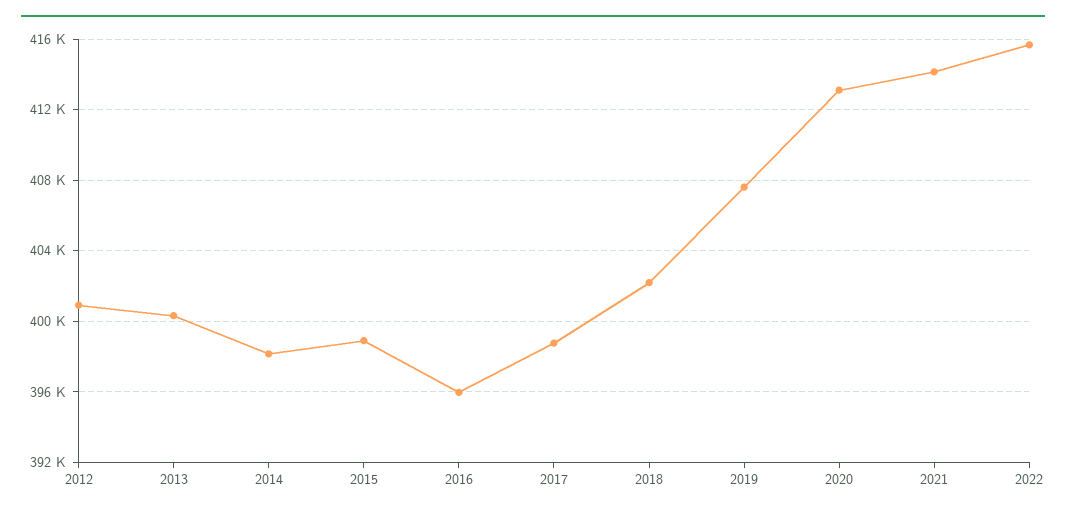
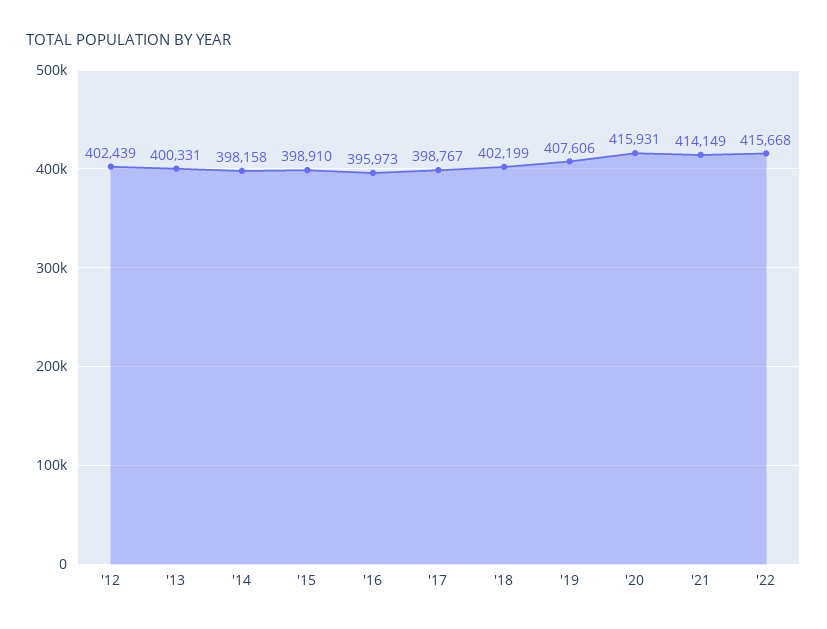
  {
-   "2012": 401000,
+   "2012": 402439,
    "2013": 400331,
    "2014": 398158,
    "2015": 398910,
    "2016": 395973,
    "2017": 398767,
    "2018": 402199,
    "2019": 407606,
-   "2020": 413000,
+   "2020": 415931,
    "2021": 414149,
    "2022": 415668
  }

